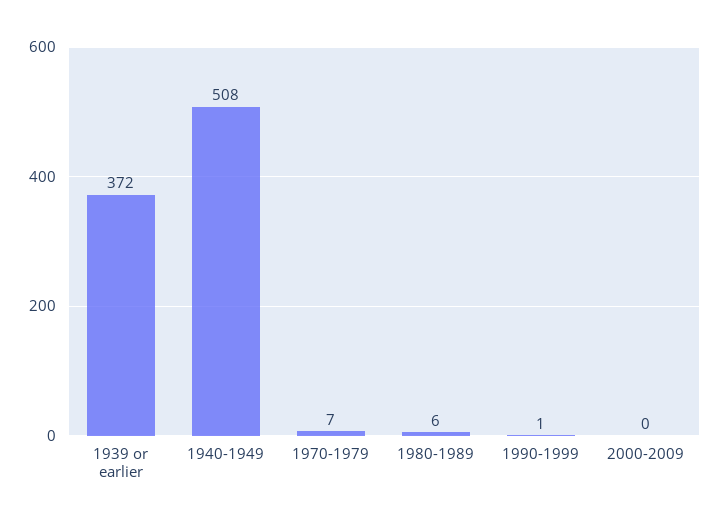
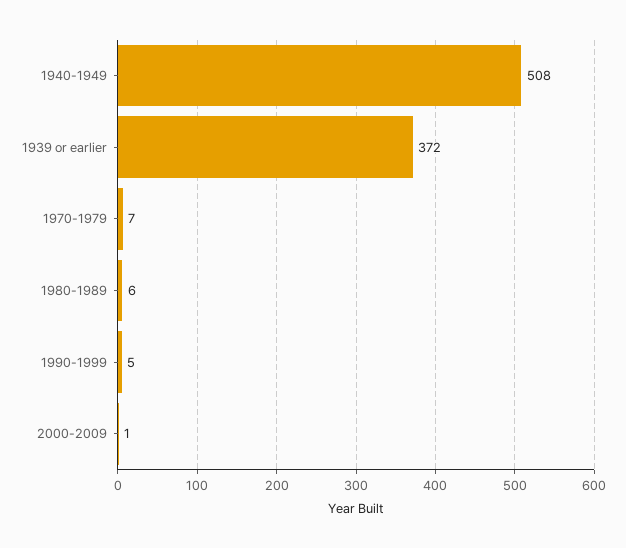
  {
    "1939 or earlier": 372,
    "1940-1949": 508,
    "1970-1979": 7,
    "1980-1989": 6,
-   "1990-1999": 1,
+   "1990-1999": 5,
-   "2000-2009": 0
+   "2000-2009": 1
  }

